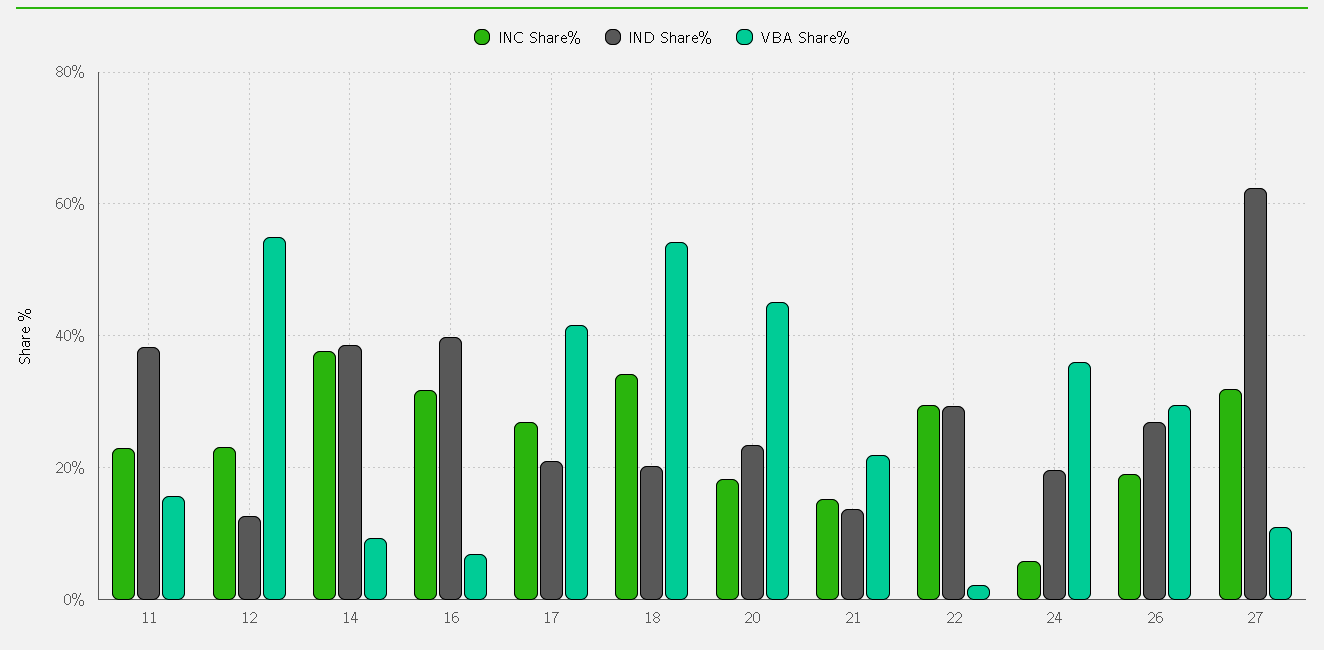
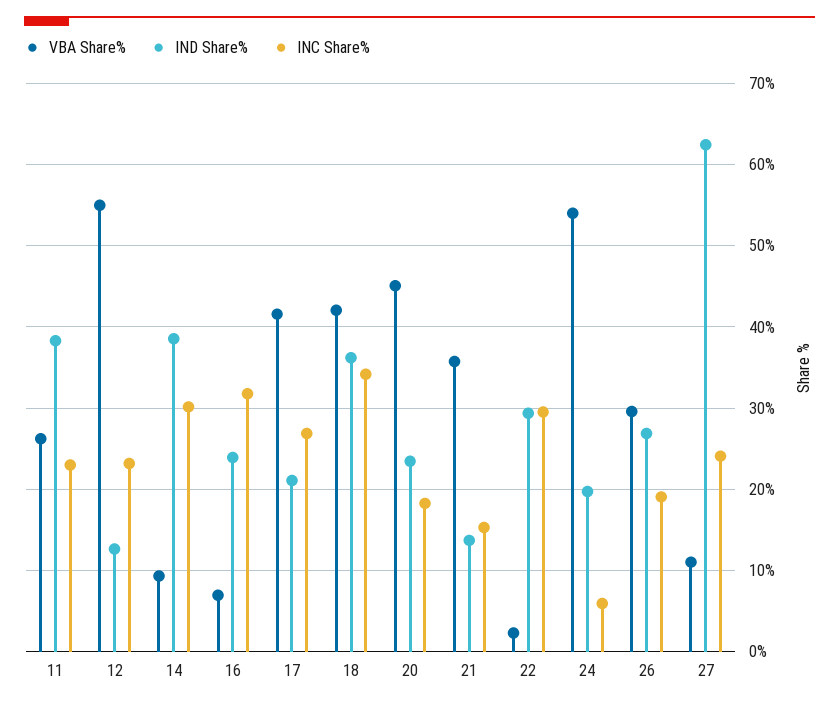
  {
    "INC Share%": {
      "11": 23,
      "12": 23,
-     "14": 38,
+     "14": 30,
      "16": 32,
      "17": 27,
      "18": 34,
      "20": 18,
      "21": 15,
      "22": 30,
      "24": 6,
      "26": 19,
-     "27": 32
+     "27": 24
    },
    "IND Share%": {
      "11": 38,
      "12": 13,
      "14": 39,
-     "16": 40,
+     "16": 24,
      "17": 21,
-     "18": 20,
+     "18": 36,
      "20": 23,
      "21": 14,
      "22": 29,
      "24": 20,
      "26": 27,
      "27": 62
    },
    "VBA Share%": {
-     "11": 16,
+     "11": 26,
      "12": 55,
      "14": 9,
      "16": 7,
      "17": 42,
-     "18": 54,
+     "18": 42,
      "20": 45,
-     "21": 22,
+     "21": 36,
      "22": 2,
-     "24": 36,
+     "24": 54,
      "26": 30,
      "27": 11
    }
  }

